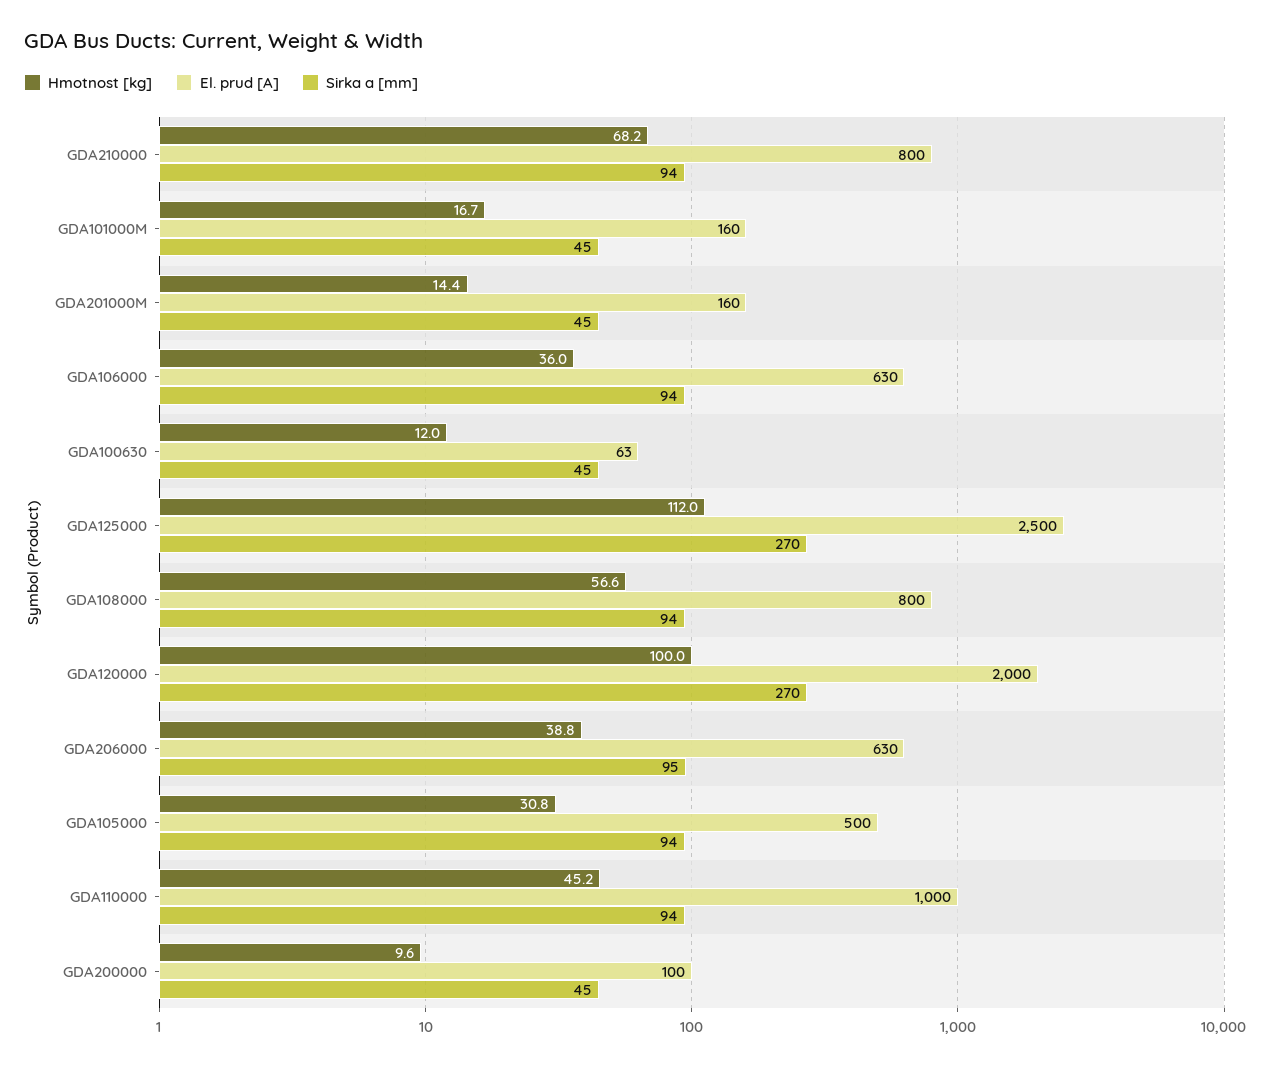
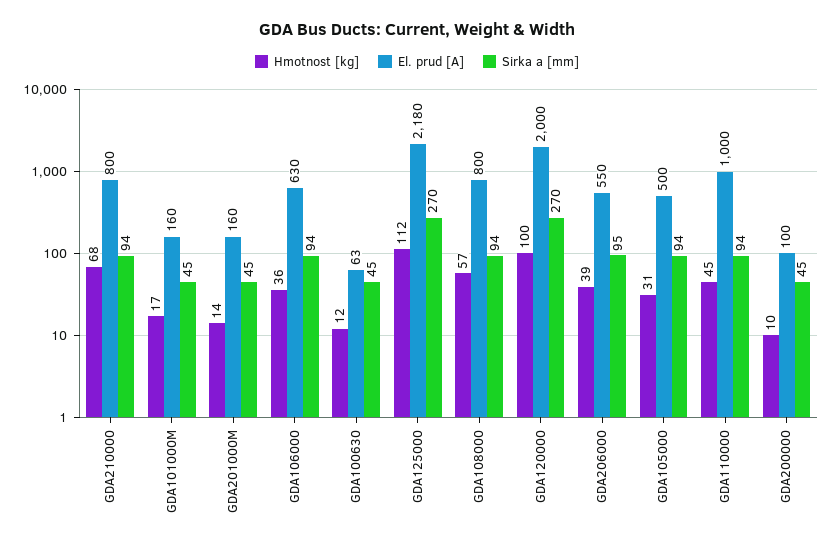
  {
    "Hmotnost [kg]": {
      "GDA210000": 68.2,
      "GDA101000M": 16.7,
      "GDA201000M": 14.4,
      "GDA106000": 36,
      "GDA100630": 12,
      "GDA125000": 112,
      "GDA108000": 56.6,
      "GDA120000": 100,
      "GDA206000": 38.8,
      "GDA105000": 30.8,
      "GDA110000": 45.2,
      "GDA200000": 9.6
    },
    "El. prud [A]": {
      "GDA210000": 800,
      "GDA101000M": 160,
      "GDA201000M": 160,
      "GDA106000": 630,
      "GDA100630": 63,
-     "GDA125000": 2500,
+     "GDA125000": 2180,
      "GDA108000": 800,
      "GDA120000": 2000,
-     "GDA206000": 630,
+     "GDA206000": 550,
      "GDA105000": 500,
      "GDA110000": 1000,
      "GDA200000": 100
    },
    "Sirka a [mm]": {
      "GDA210000": 94,
      "GDA101000M": 45,
      "GDA201000M": 45,
      "GDA106000": 94,
      "GDA100630": 45,
      "GDA125000": 270,
      "GDA108000": 94,
      "GDA120000": 270,
      "GDA206000": 95,
      "GDA105000": 94,
      "GDA110000": 94,
      "GDA200000": 45
    }
  }

